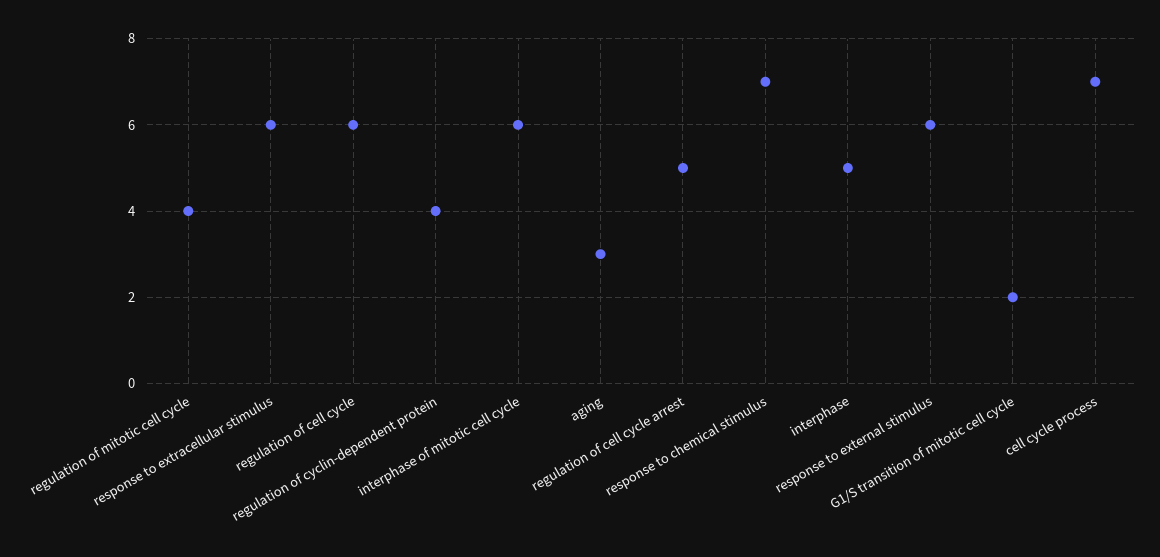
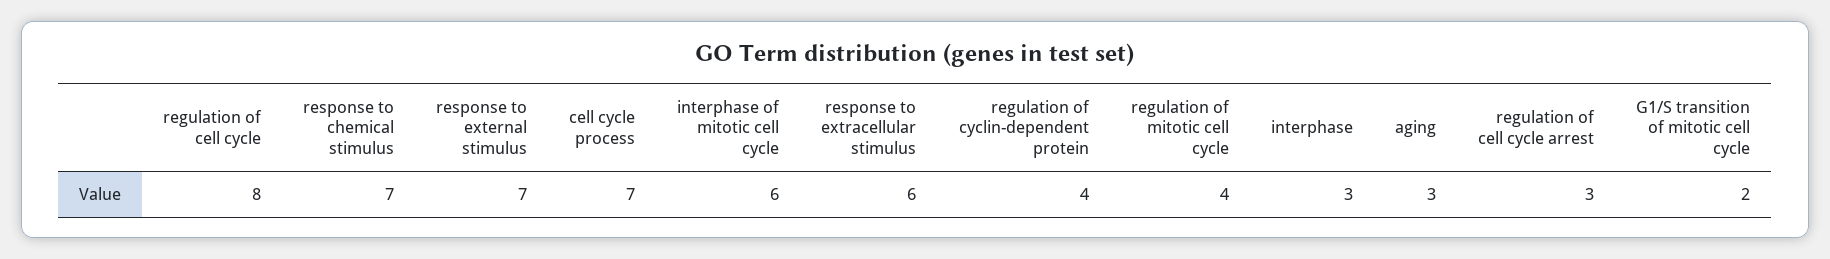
  {
    "regulation of mitotic cell cycle": 4,
    "response to extracellular stimulus": 6,
-   "regulation of cell cycle": 6,
+   "regulation of cell cycle": 8,
    "regulation of cyclin-dependent protein": 4,
    "interphase of mitotic cell cycle": 6,
    "aging": 3,
-   "regulation of cell cycle arrest": 5,
+   "regulation of cell cycle arrest": 3,
    "response to chemical stimulus": 7,
-   "interphase": 5,
+   "interphase": 3,
-   "response to external stimulus": 6,
+   "response to external stimulus": 7,
    "G1/S transition of mitotic cell cycle": 2,
    "cell cycle process": 7
  }

